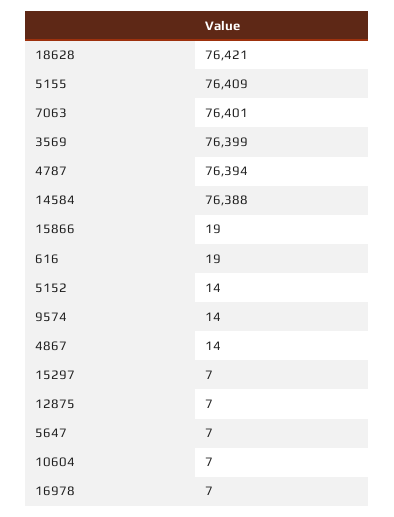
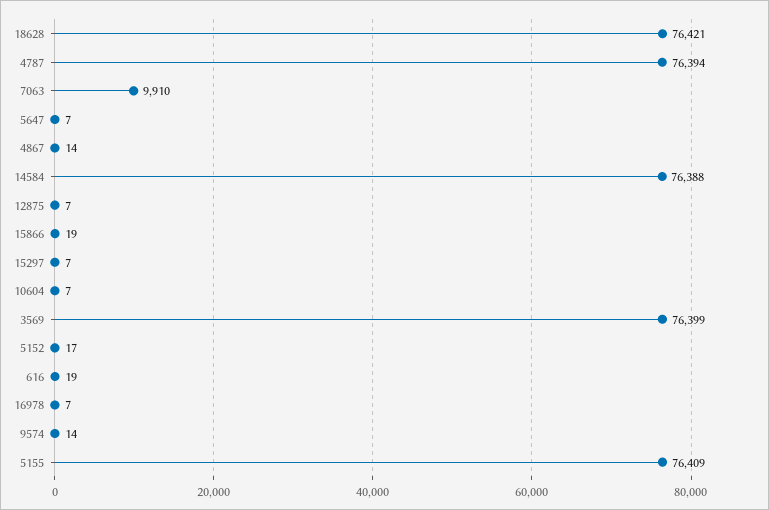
  {
    "18628": 76421,
    "5155": 76409,
-   "7063": 76401,
+   "7063": 9910,
    "3569": 76399,
    "4787": 76394,
    "14584": 76388,
    "15866": 19,
    "616": 19,
-   "5152": 14,
+   "5152": 17,
    "9574": 14,
    "4867": 14,
    "15297": 7,
    "12875": 7,
    "5647": 7,
    "10604": 7,
    "16978": 7
  }

